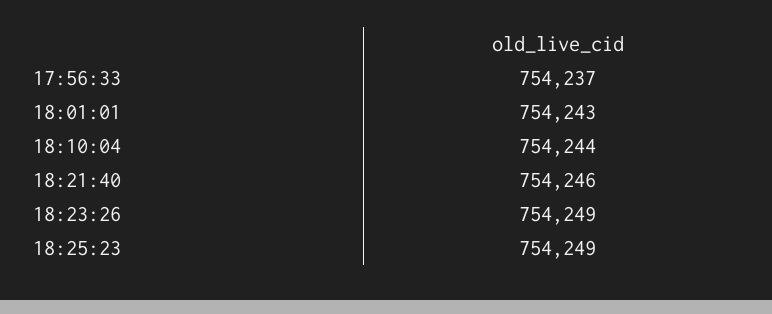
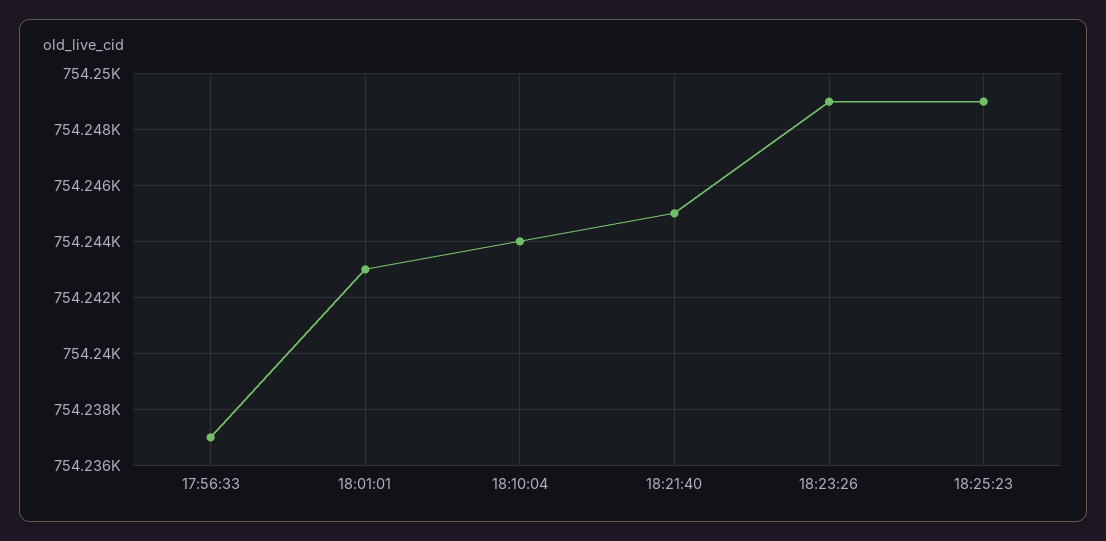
  {
    "17:56:33": 754237,
    "18:01:01": 754243,
    "18:10:04": 754244,
-   "18:21:40": 754246,
+   "18:21:40": 754245,
    "18:23:26": 754249,
    "18:25:23": 754249
  }

